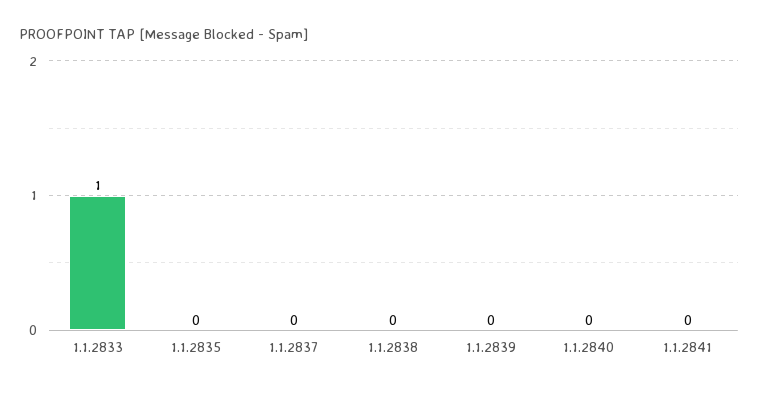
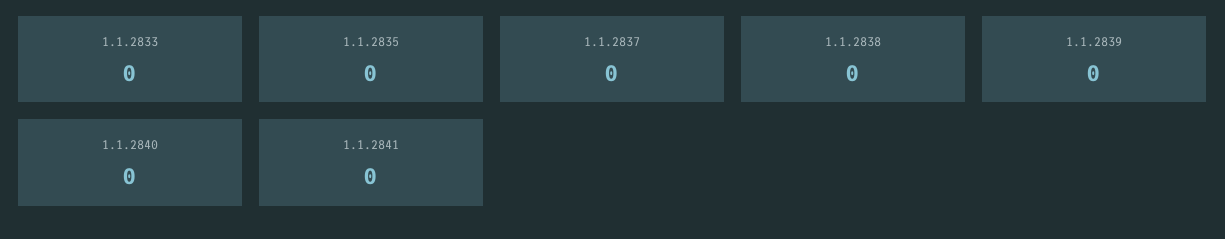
  {
-   "1.1.2833": 1,
+   "1.1.2833": 0,
    "1.1.2835": 0,
    "1.1.2837": 0,
    "1.1.2838": 0,
    "1.1.2839": 0,
    "1.1.2840": 0,
    "1.1.2841": 0
  }

